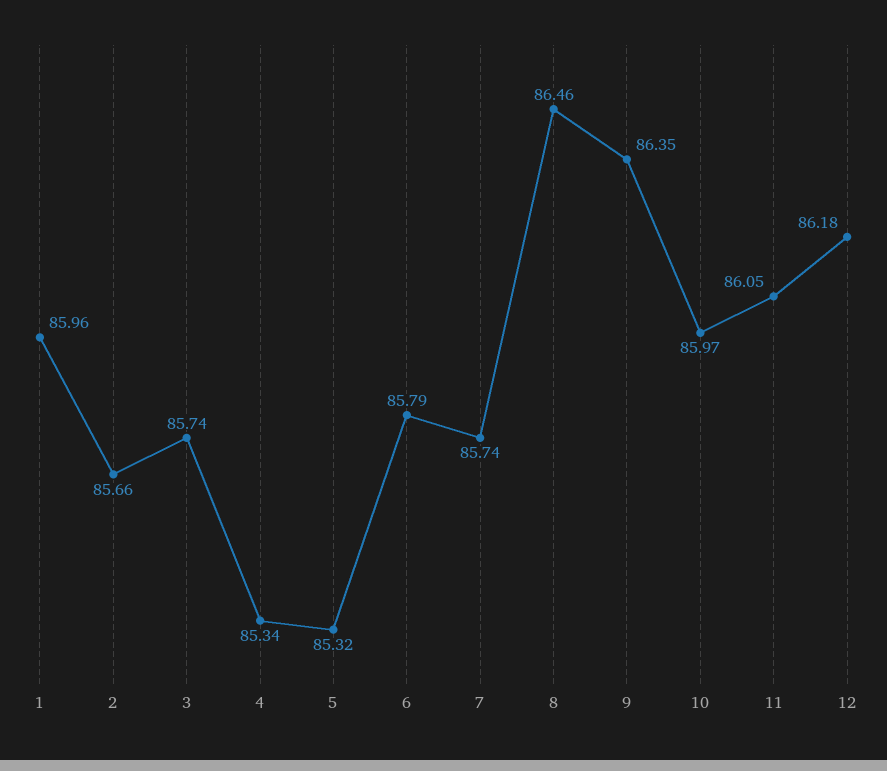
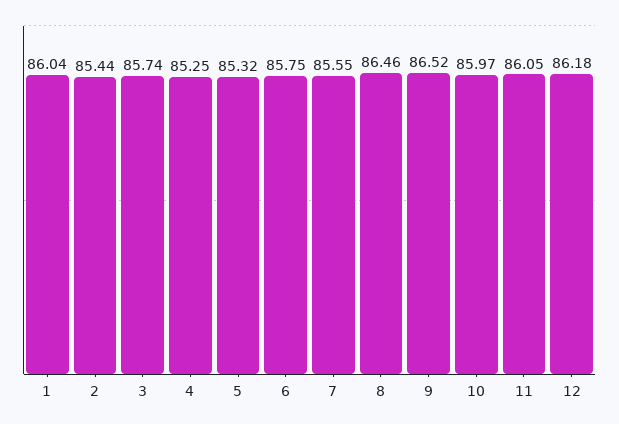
  {
-   "1": 85.96,
+   "1": 86.04,
-   "2": 85.66,
+   "2": 85.44,
    "3": 85.74,
-   "4": 85.34,
+   "4": 85.25,
    "5": 85.32,
-   "6": 85.79,
+   "6": 85.75,
-   "7": 85.74,
+   "7": 85.55,
    "8": 86.46,
-   "9": 86.35,
+   "9": 86.52,
    "10": 85.97,
    "11": 86.05,
    "12": 86.18
  }

